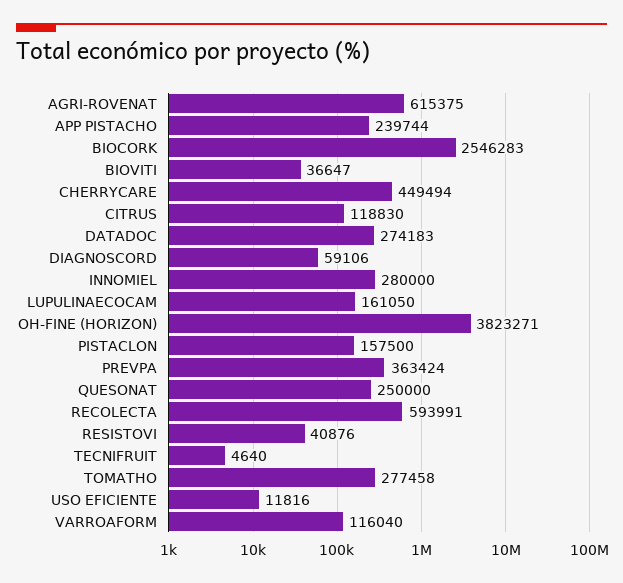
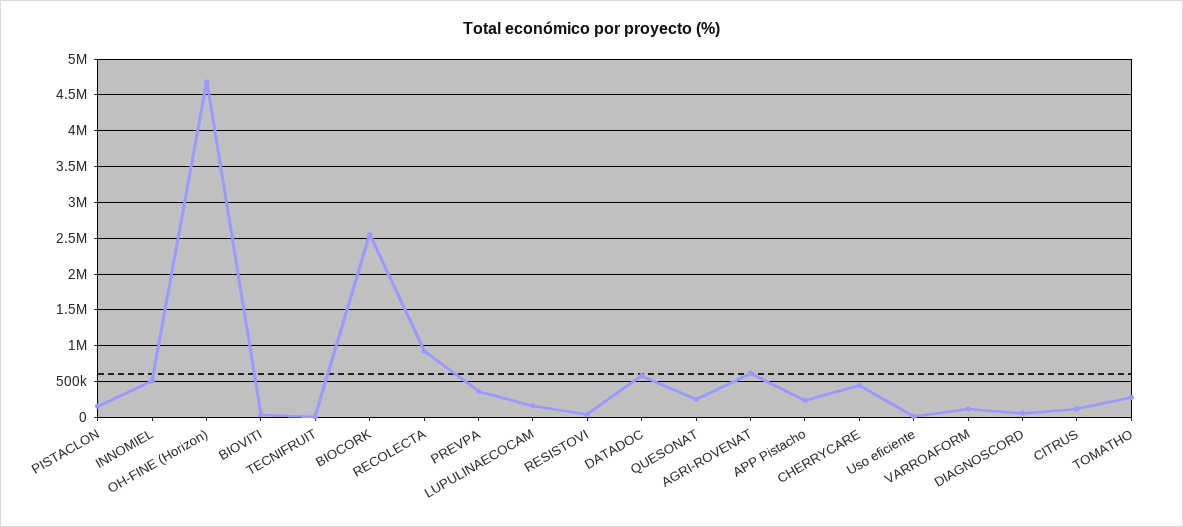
  {
    "AGRI-ROVENAT": 615375,
    "APP PISTACHO": 239744,
    "BIOCORK": 2546283,
    "BIOVITI": 36647,
    "CHERRYCARE": 449494,
    "CITRUS": 118830,
-   "DATADOC": 274183,
+   "DATADOC": 600000,
    "DIAGNOSCORD": 59106,
-   "INNOMIEL": 280000,
+   "INNOMIEL": 500000,
    "LUPULINAECOCAM": 161050,
-   "OH-FINE (HORIZON)": 3823271,
+   "OH-FINE (HORIZON)": 4700000,
    "PISTACLON": 157500,
    "PREVPA": 363424,
    "QUESONAT": 250000,
-   "RECOLECTA": 593991,
+   "RECOLECTA": 900000,
    "RESISTOVI": 40876,
    "TECNIFRUIT": 4640,
    "TOMATHO": 277458,
    "USO EFICIENTE": 11816,
    "VARROAFORM": 116040
  }

